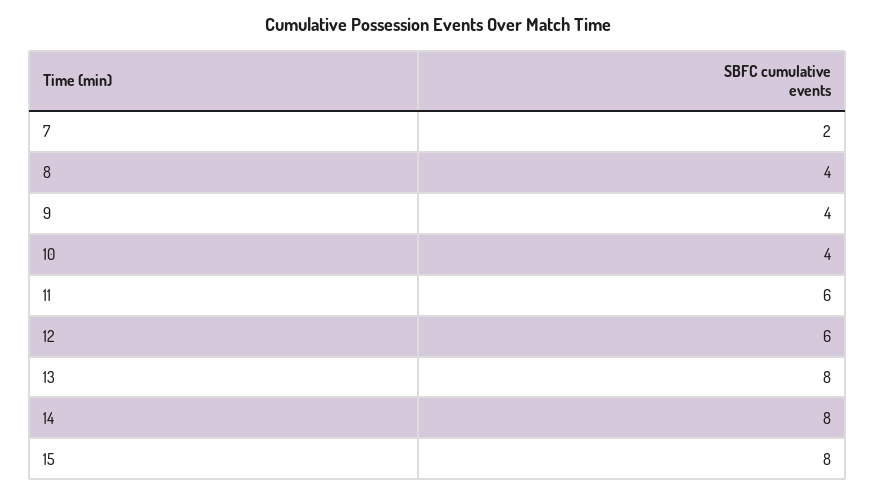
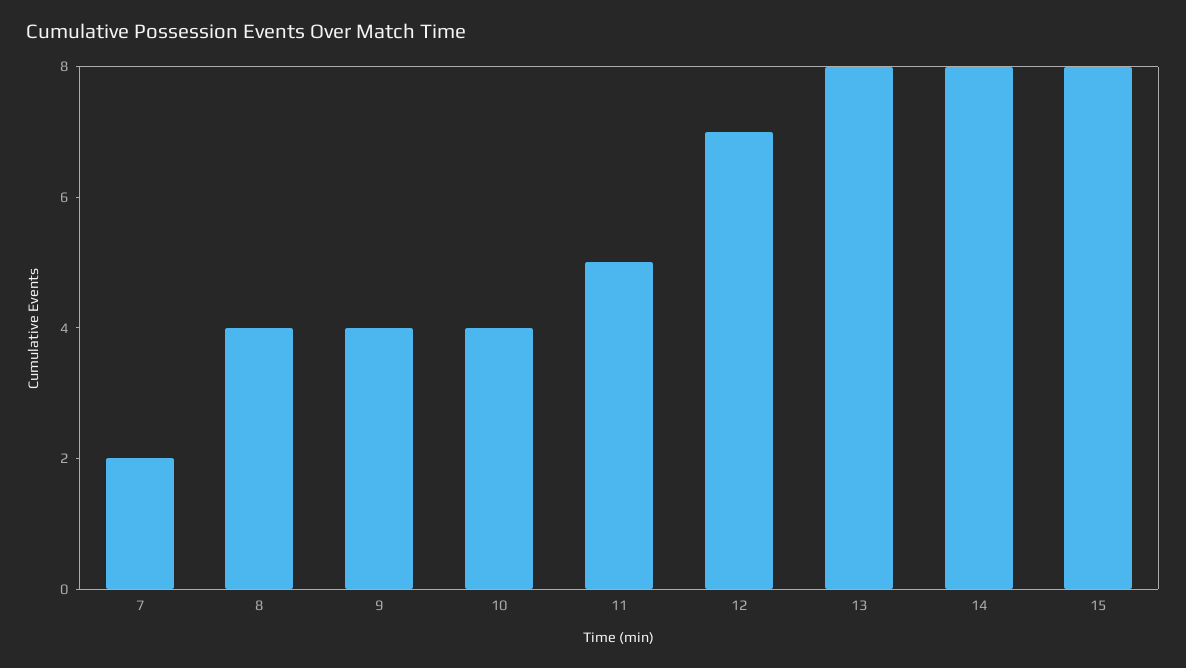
  {
    "7": 2,
    "8": 4,
    "9": 4,
    "10": 4,
-   "11": 6,
+   "11": 5,
-   "12": 6,
+   "12": 7,
    "13": 8,
    "14": 8,
    "15": 8
  }

